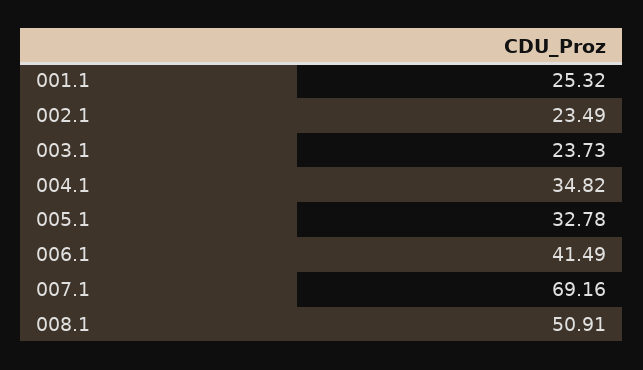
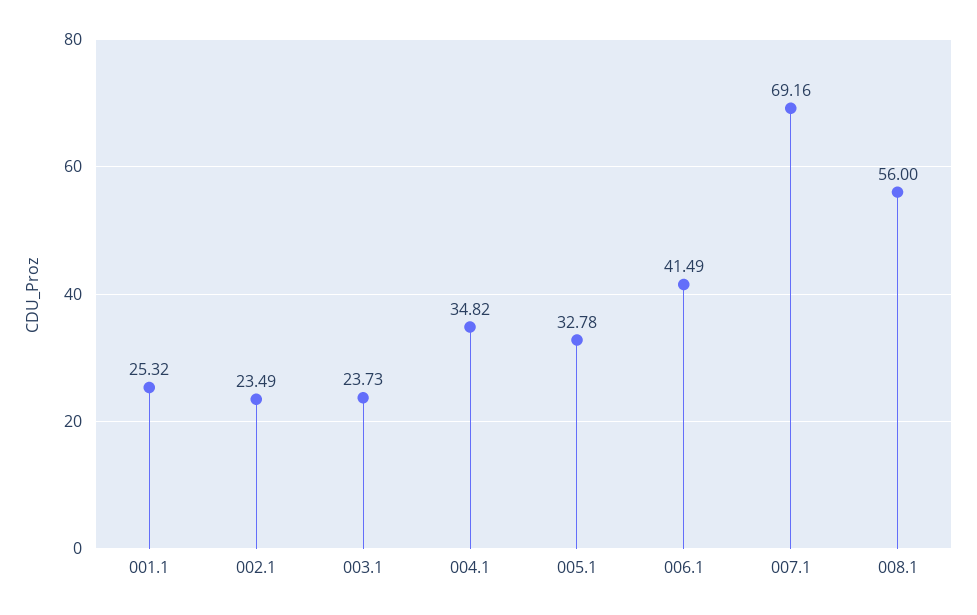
  {
    "001.1": 25.32,
    "002.1": 23.49,
    "003.1": 23.73,
    "004.1": 34.82,
    "005.1": 32.78,
    "006.1": 41.49,
    "007.1": 69.16,
-   "008.1": 50.91
+   "008.1": 56
  }

